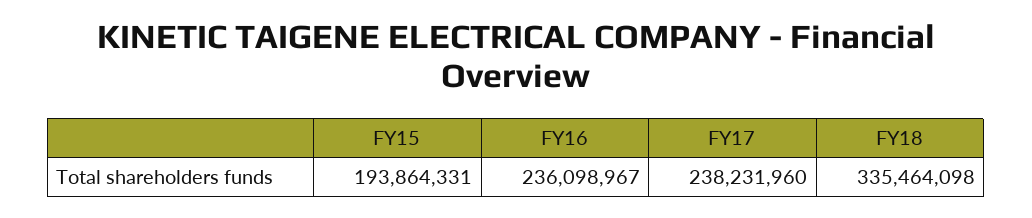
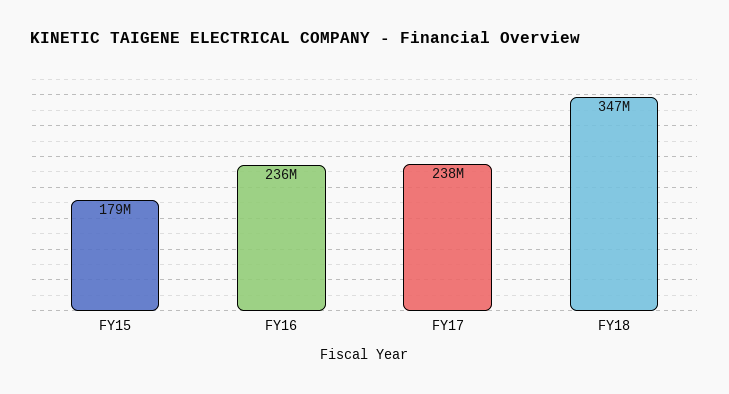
  {
-   "FY15": 193864331,
+   "FY15": 179000000,
    "FY16": 236098967,
    "FY17": 238231960,
-   "FY18": 335464098
+   "FY18": 347000000
  }

